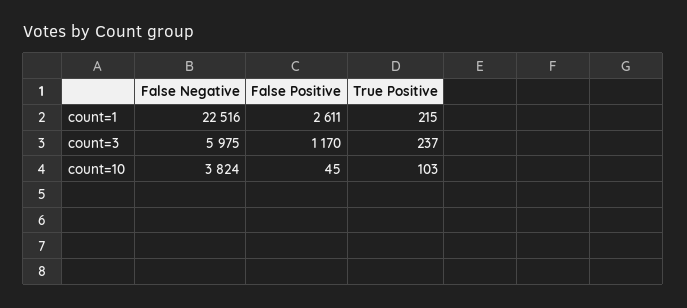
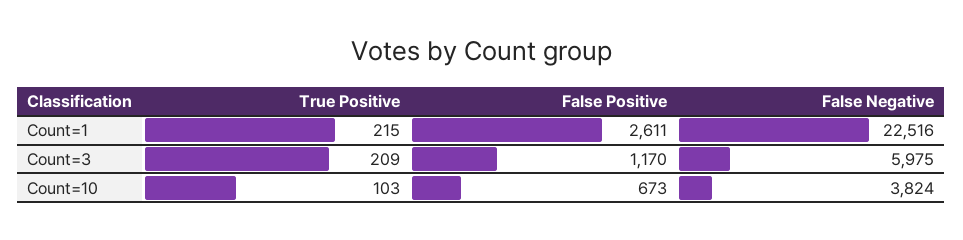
  {
    "False Negative": {
      "count=1": 22516,
      "count=3": 5975,
      "count=10": 3824
    },
    "False Positive": {
      "count=1": 2611,
      "count=3": 1170,
-     "count=10": 45
+     "count=10": 673
    },
    "True Positive": {
      "count=1": 215,
-     "count=3": 237,
+     "count=3": 209,
      "count=10": 103
    }
  }

